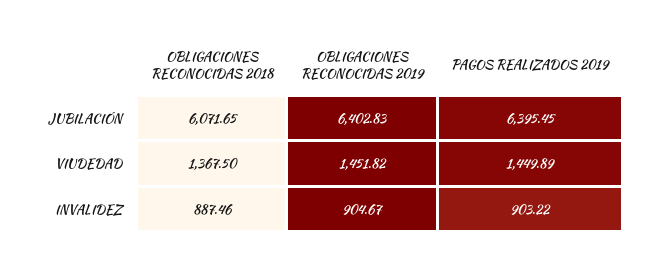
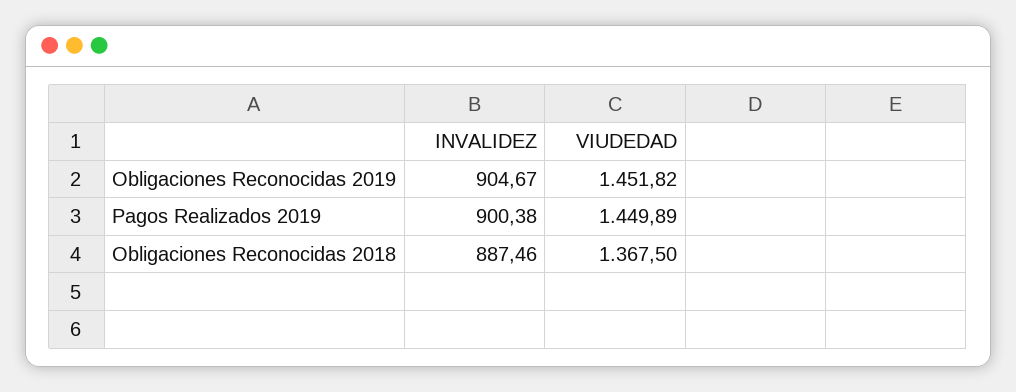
  {
    "OBLIGACIONES RECONOCIDAS 2018": {
-     "JUBILACIÓN": 6071.65,
      "VIUDEDAD": 1367.5,
      "INVALIDEZ": 887.46
    },
    "OBLIGACIONES RECONOCIDAS 2019": {
-     "JUBILACIÓN": 6402.83,
      "VIUDEDAD": 1451.82,
      "INVALIDEZ": 904.67
    },
    "PAGOS REALIZADOS 2019": {
-     "JUBILACIÓN": 6395.45,
      "VIUDEDAD": 1449.89,
-     "INVALIDEZ": 903.22
+     "INVALIDEZ": 900.38
    }
  }

